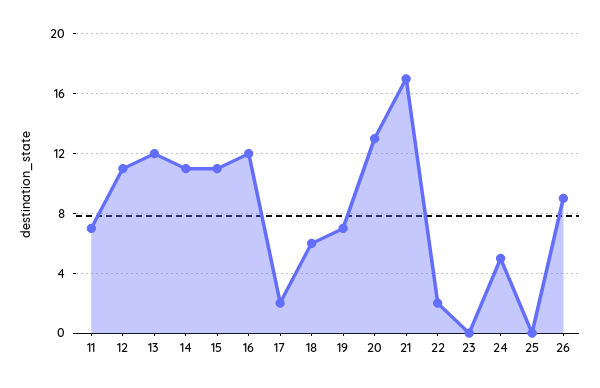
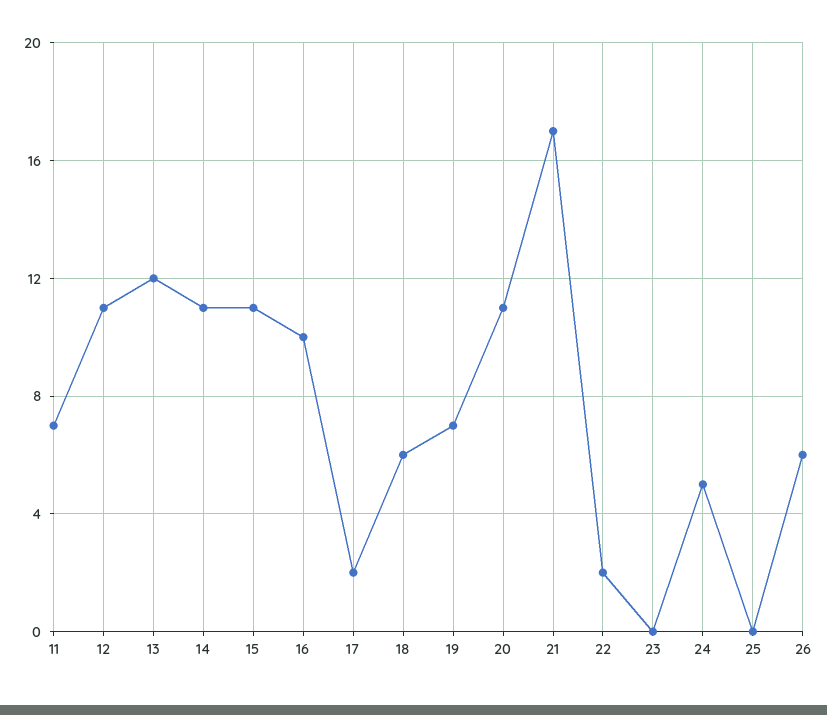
  {
    "11": 7,
    "12": 11,
    "13": 12,
    "14": 11,
    "15": 11,
-   "16": 12,
+   "16": 10,
    "17": 2,
    "18": 6,
    "19": 7,
-   "20": 13,
+   "20": 11,
    "21": 17,
    "22": 2,
    "23": 0,
    "24": 5,
    "25": 0,
-   "26": 9
+   "26": 6
  }

